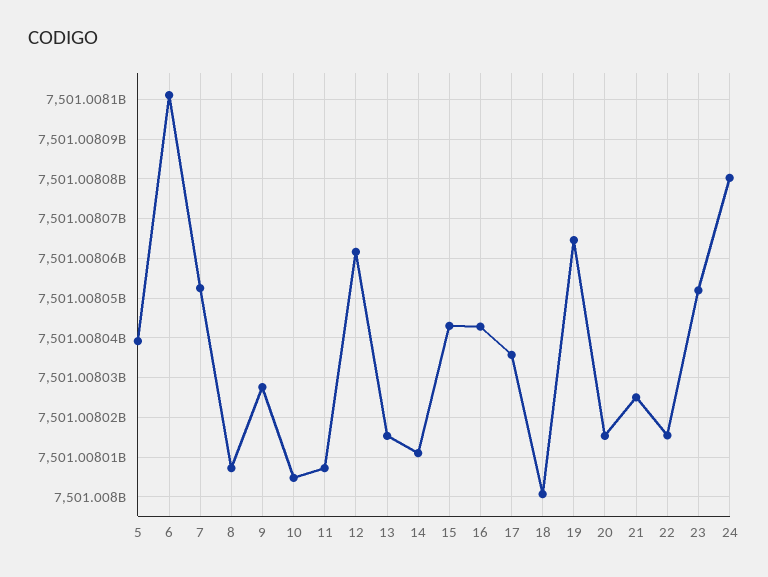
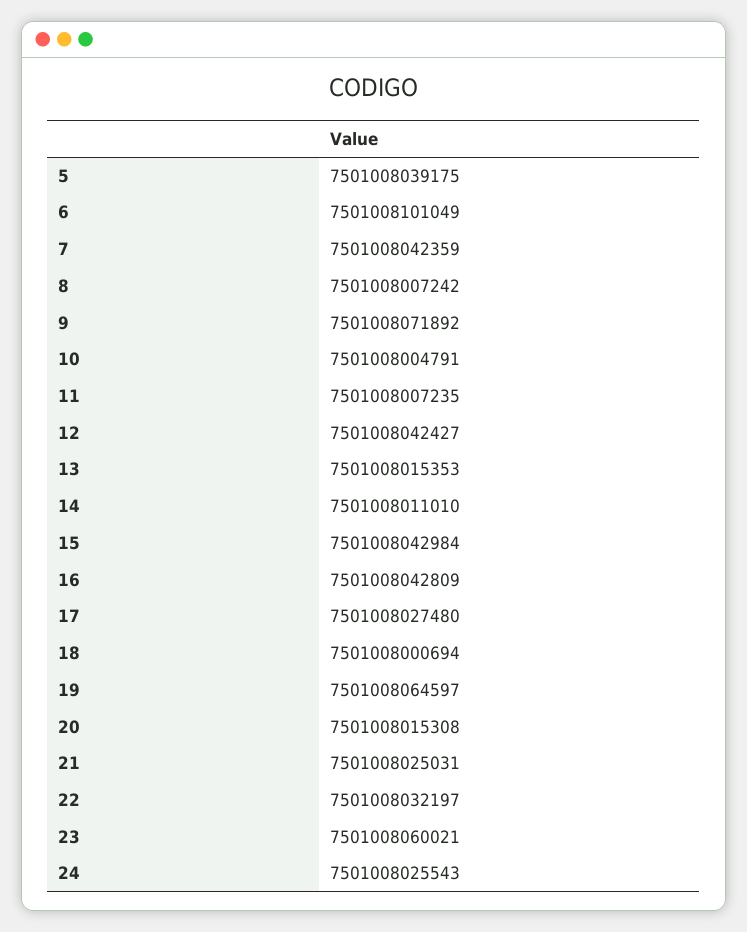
  {
    "5": 7501008039175,
    "6": 7501008101049,
-   "7": 7501008052000,
+   "7": 7501008042359,
    "8": 7501008007242,
-   "9": 7501008028000,
+   "9": 7501008071892,
    "10": 7501008004791,
    "11": 7501008007235,
-   "12": 7501008062000,
+   "12": 7501008042427,
    "13": 7501008015353,
    "14": 7501008011010,
    "15": 7501008042984,
    "16": 7501008042809,
-   "17": 7501008036000,
+   "17": 7501008027480,
    "18": 7501008000694,
    "19": 7501008064597,
    "20": 7501008015308,
    "21": 7501008025031,
-   "22": 7501008016000,
+   "22": 7501008032197,
-   "23": 7501008052000,
+   "23": 7501008060021,
-   "24": 7501008080000
+   "24": 7501008025543
  }

